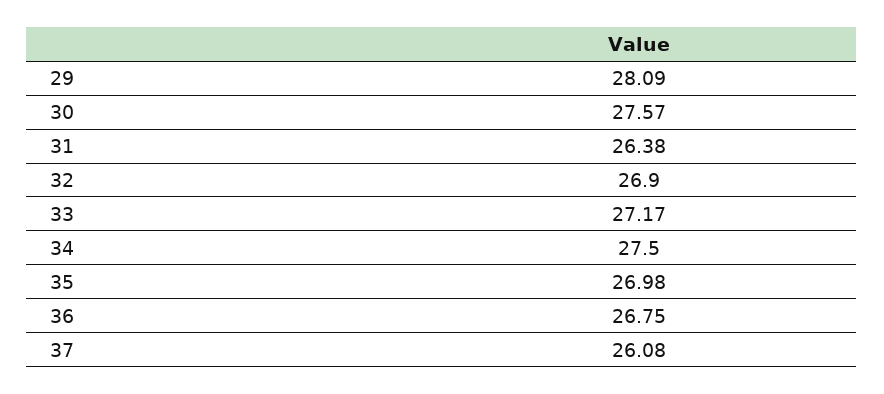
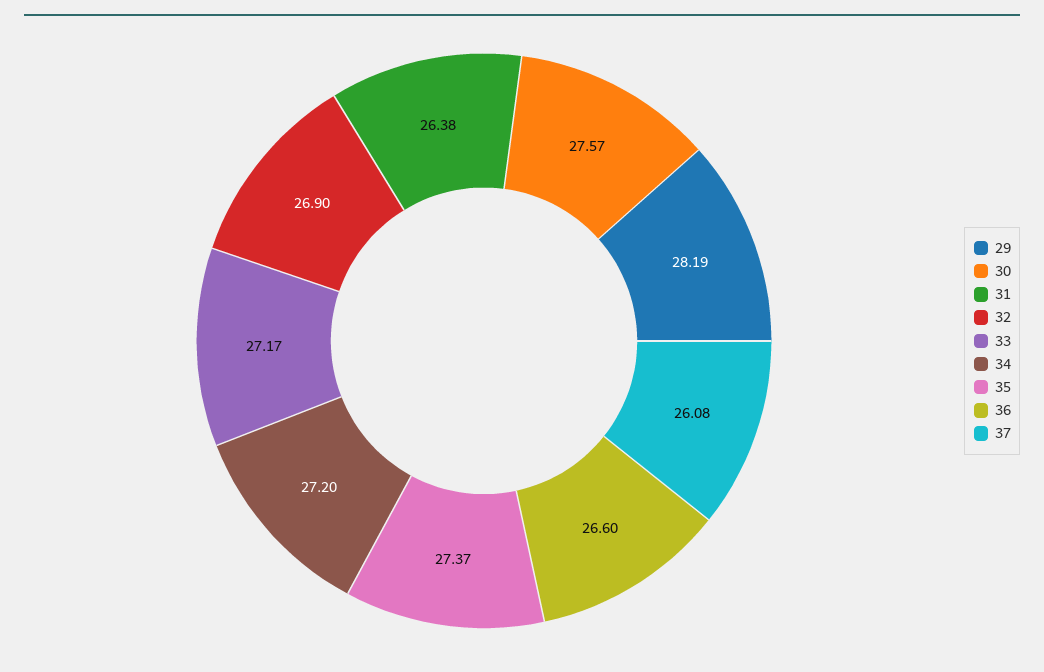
  {
-   "29": 28.09,
+   "29": 28.19,
    "30": 27.57,
    "31": 26.38,
    "32": 26.9,
    "33": 27.17,
-   "34": 27.5,
+   "34": 27.2,
-   "35": 26.98,
+   "35": 27.37,
-   "36": 26.75,
+   "36": 26.6,
    "37": 26.08
  }

